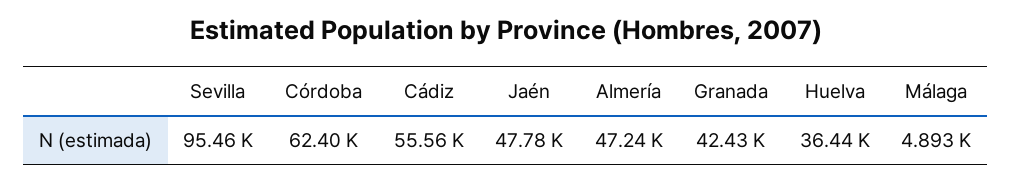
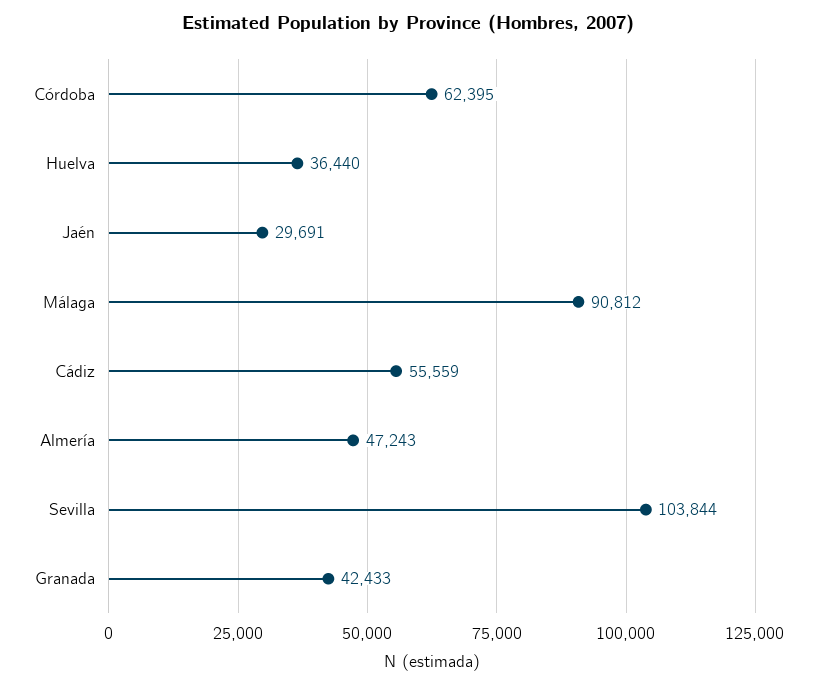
  {
-   "Sevilla": 95460,
+   "Sevilla": 103844,
    "Córdoba": 62395,
    "Cádiz": 55559,
-   "Jaén": 47780,
+   "Jaén": 29691,
    "Almería": 47243,
    "Granada": 42433,
    "Huelva": 36440,
-   "Málaga": 4893
+   "Málaga": 90812
  }

